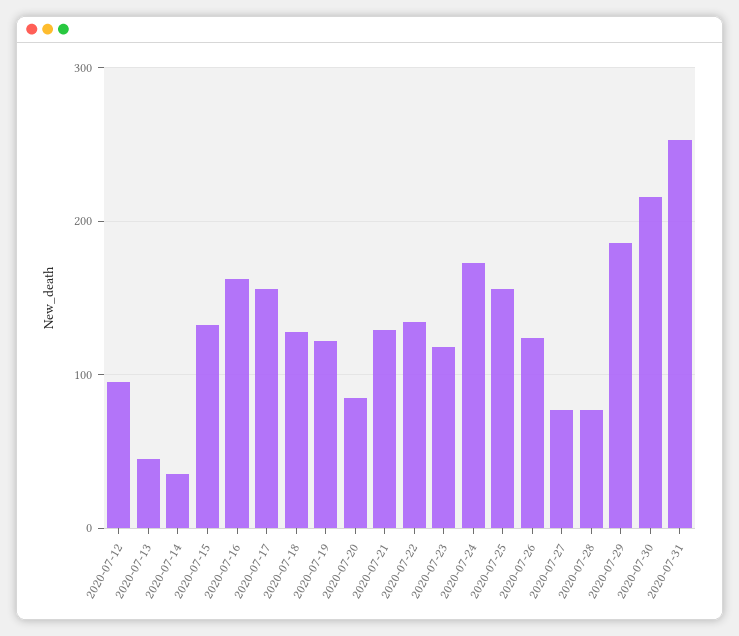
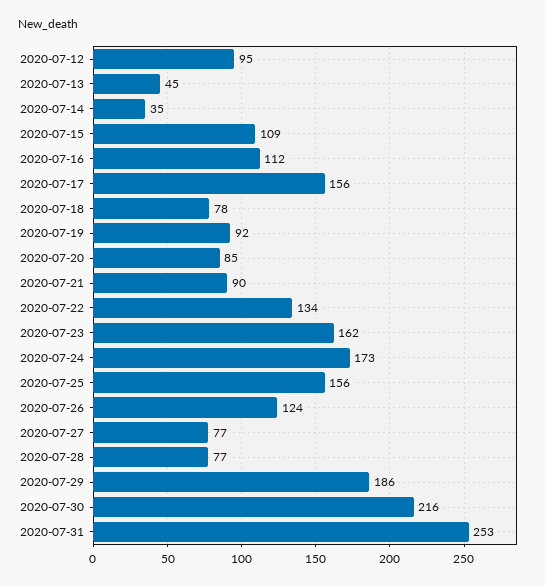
  {
    "2020-07-12": 95,
    "2020-07-13": 45,
    "2020-07-14": 35,
-   "2020-07-15": 130,
+   "2020-07-15": 109,
-   "2020-07-16": 160,
+   "2020-07-16": 112,
    "2020-07-17": 156,
-   "2020-07-18": 130,
+   "2020-07-18": 78,
-   "2020-07-19": 120,
+   "2020-07-19": 92,
    "2020-07-20": 85,
-   "2020-07-21": 130,
+   "2020-07-21": 90,
    "2020-07-22": 134,
-   "2020-07-23": 120,
+   "2020-07-23": 162,
    "2020-07-24": 173,
    "2020-07-25": 156,
    "2020-07-26": 124,
    "2020-07-27": 77,
    "2020-07-28": 77,
    "2020-07-29": 186,
    "2020-07-30": 216,
    "2020-07-31": 253
  }

